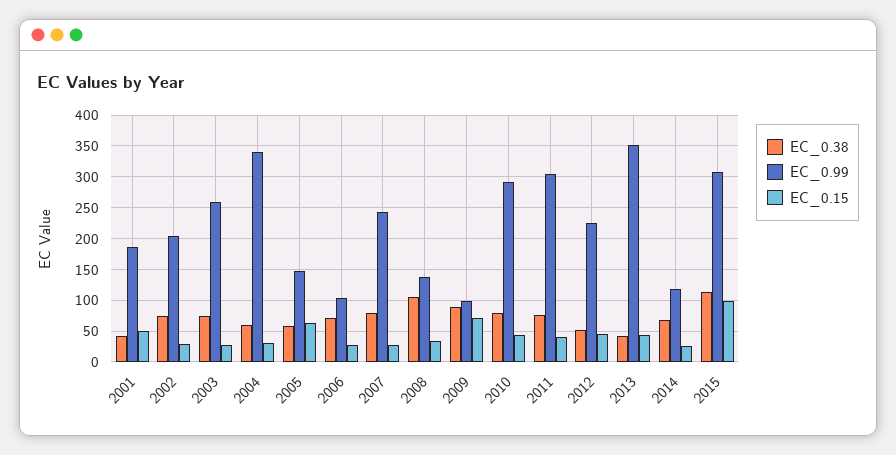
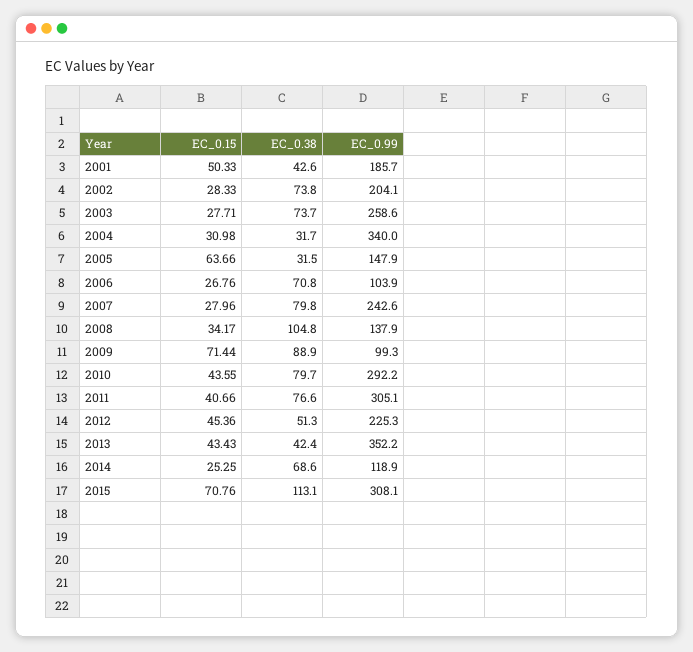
  {
    "EC_0.38": {
      "2001": 42.6,
      "2002": 73.8,
      "2003": 73.7,
-     "2004": 60,
+     "2004": 31.7,
-     "2005": 60,
+     "2005": 31.5,
      "2006": 70.8,
      "2007": 79.8,
      "2008": 104.8,
      "2009": 88.9,
      "2010": 79.7,
      "2011": 76.6,
      "2012": 51.3,
      "2013": 42.4,
      "2014": 68.6,
      "2015": 113.1
    },
    "EC_0.99": {
      "2001": 185.7,
      "2002": 204.1,
      "2003": 258.6,
      "2004": 340,
      "2005": 147.9,
      "2006": 103.9,
      "2007": 242.6,
      "2008": 137.9,
      "2009": 99.3,
      "2010": 292.2,
      "2011": 305.1,
      "2012": 225.3,
      "2013": 352.2,
      "2014": 118.9,
      "2015": 308.1
    },
    "EC_0.15": {
      "2001": 50.33,
      "2002": 28.33,
      "2003": 27.71,
      "2004": 30.98,
      "2005": 63.66,
      "2006": 26.76,
      "2007": 27.96,
      "2008": 34.17,
      "2009": 71.44,
      "2010": 43.55,
      "2011": 40.66,
      "2012": 45.36,
      "2013": 43.43,
      "2014": 25.25,
-     "2015": 100
+     "2015": 70.76
    }
  }

